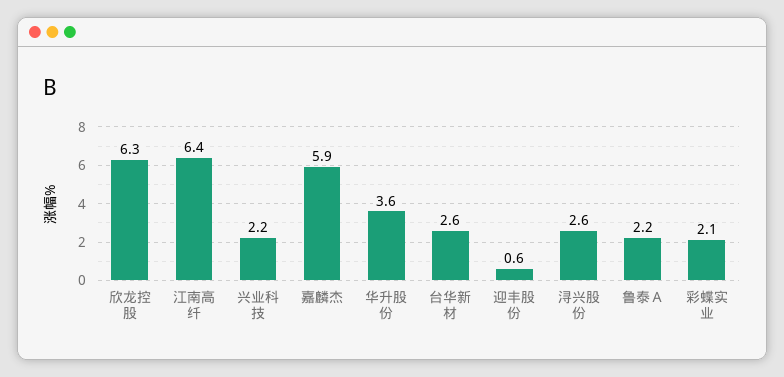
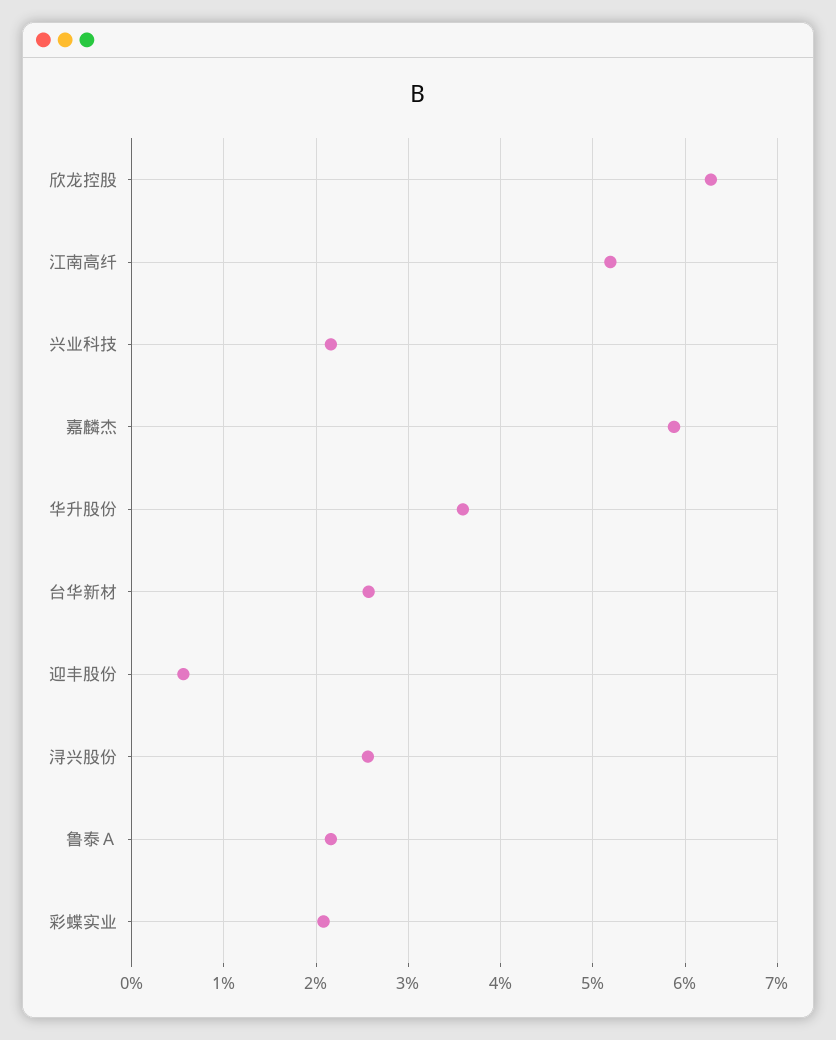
  {
    "欣龙控股": 6.3,
-   "江南高纤": 6.4,
+   "江南高纤": 5.2,
    "兴业科技": 2.2,
    "嘉麟杰": 5.9,
    "华升股份": 3.6,
    "台华新材": 2.6,
    "迎丰股份": 0.6,
    "浔兴股份": 2.6,
    "鲁泰Ａ": 2.2,
    "彩蝶实业": 2.1
  }

